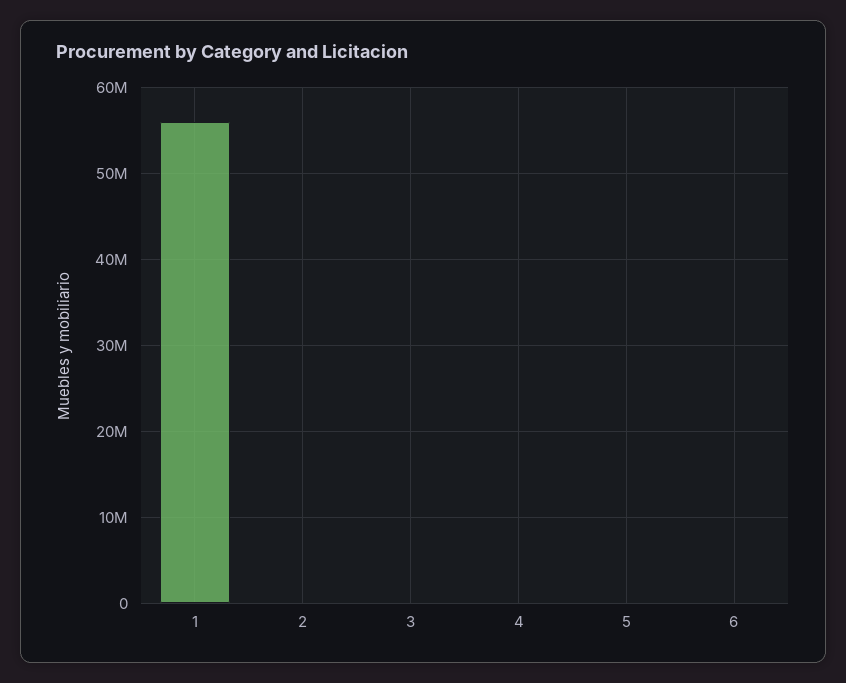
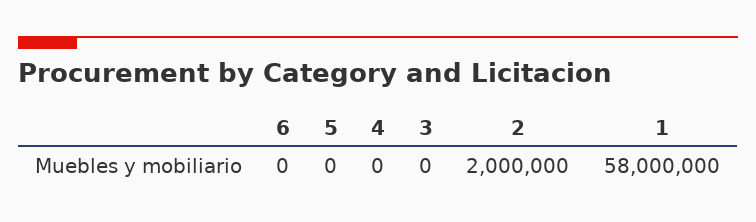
  {
-   "1": 56000000,
+   "1": 58000000,
-   "2": 0,
+   "2": 2000000,
    "3": 0,
    "4": 0,
    "5": 0,
    "6": 0
  }

